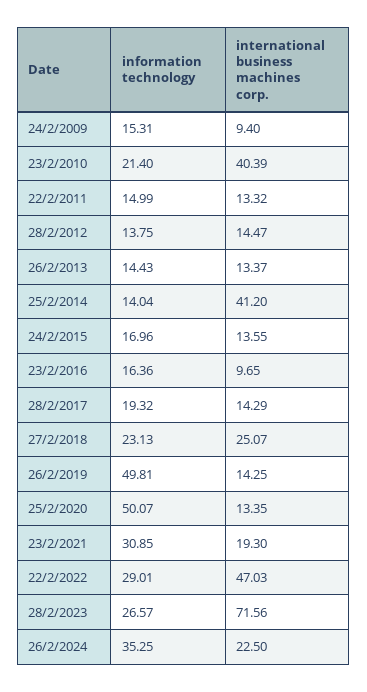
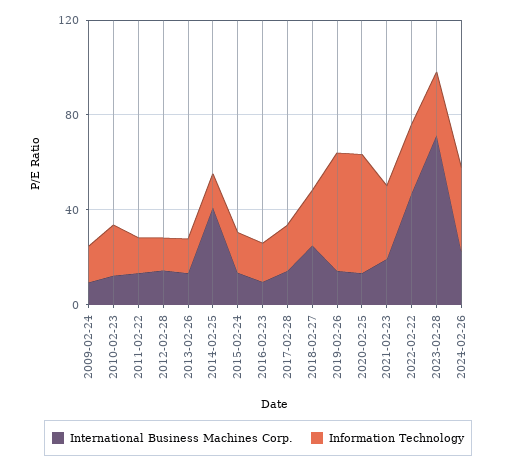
  {
    "information technology": {
      "24/2/2009": 15.31,
      "23/2/2010": 21.4,
      "22/2/2011": 14.99,
      "28/2/2012": 13.75,
      "26/2/2013": 14.43,
      "25/2/2014": 14.04,
      "24/2/2015": 16.96,
      "23/2/2016": 16.36,
      "28/2/2017": 19.32,
      "27/2/2018": 23.13,
      "26/2/2019": 49.81,
      "25/2/2020": 50.07,
      "23/2/2021": 30.85,
      "22/2/2022": 29.01,
      "28/2/2023": 26.57,
      "26/2/2024": 35.25
    },
    "international business machines corp.": {
      "24/2/2009": 9.4,
-     "23/2/2010": 40.39,
+     "23/2/2010": 10,
      "22/2/2011": 13.32,
      "28/2/2012": 14.47,
      "26/2/2013": 13.37,
      "25/2/2014": 41.2,
      "24/2/2015": 13.55,
      "23/2/2016": 9.65,
      "28/2/2017": 14.29,
      "27/2/2018": 25.07,
      "26/2/2019": 14.25,
      "25/2/2020": 13.35,
      "23/2/2021": 19.3,
      "22/2/2022": 47.03,
      "28/2/2023": 71.56,
      "26/2/2024": 22.5
    }
  }

